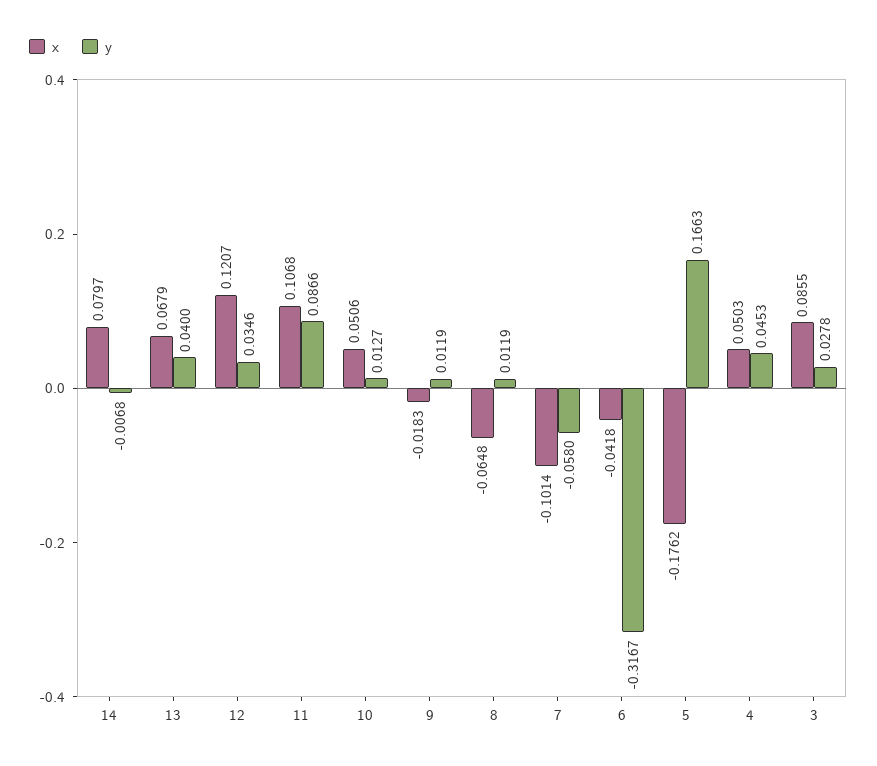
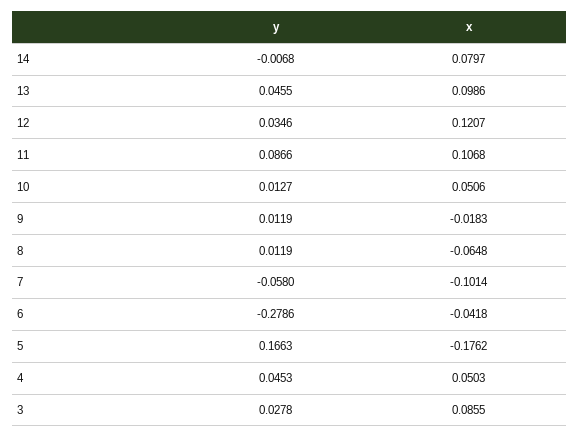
  {
    "x": {
      "14": 0.0797,
-     "13": 0.0679,
+     "13": 0.0986,
      "12": 0.1207,
      "11": 0.1068,
      "10": 0.0506,
      "9": -0.0183,
      "8": -0.0648,
      "7": -0.1014,
      "6": -0.0418,
      "5": -0.1762,
      "4": 0.0503,
      "3": 0.0855
    },
    "y": {
      "14": -0.0068,
-     "13": 0.04,
+     "13": 0.0455,
      "12": 0.0346,
      "11": 0.0866,
      "10": 0.0127,
      "9": 0.0119,
      "8": 0.0119,
      "7": -0.058,
-     "6": -0.3167,
+     "6": -0.2786,
      "5": 0.1663,
      "4": 0.0453,
      "3": 0.0278
    }
  }

